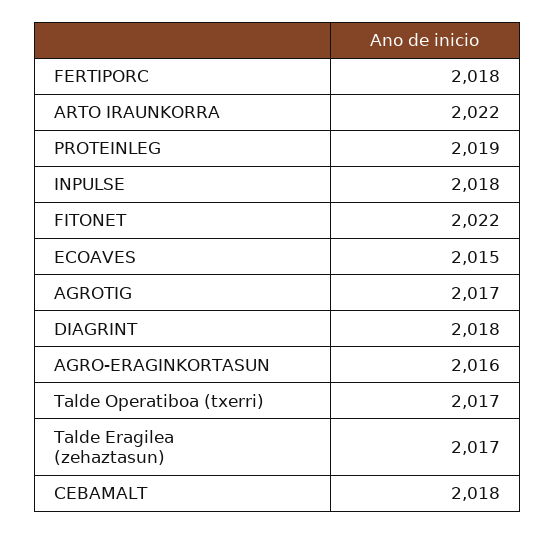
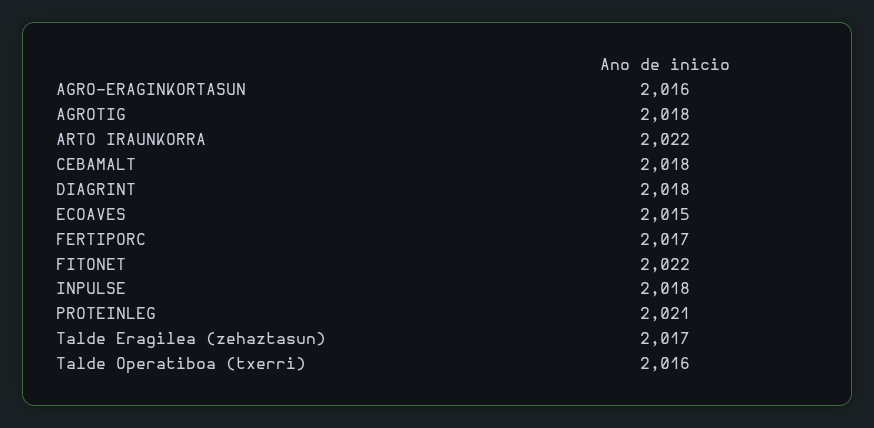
  {
-   "FERTIPORC": 2018,
+   "FERTIPORC": 2017,
    "ARTO IRAUNKORRA": 2022,
-   "PROTEINLEG": 2019,
+   "PROTEINLEG": 2021,
    "INPULSE": 2018,
    "FITONET": 2022,
    "ECOAVES": 2015,
-   "AGROTIG": 2017,
+   "AGROTIG": 2018,
    "DIAGRINT": 2018,
    "AGRO-ERAGINKORTASUN": 2016,
-   "Talde Operatiboa (txerri)": 2017,
+   "Talde Operatiboa (txerri)": 2016,
    "Talde Eragilea (zehaztasun)": 2017,
    "CEBAMALT": 2018
  }

